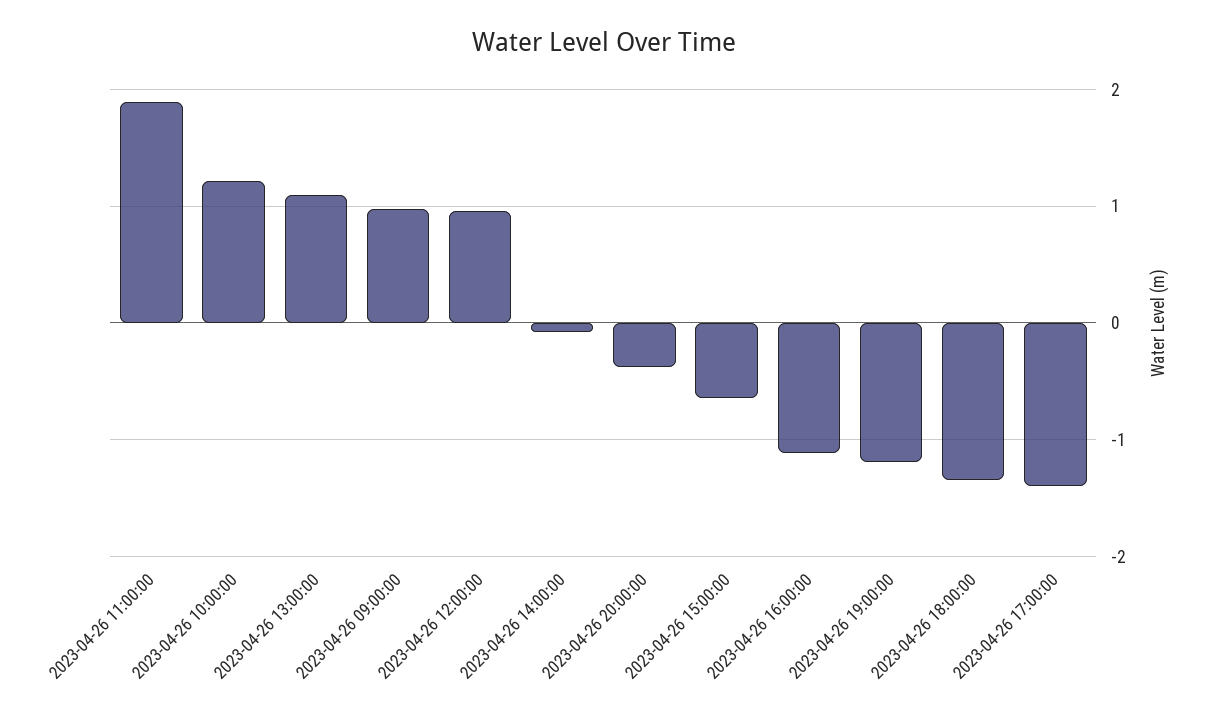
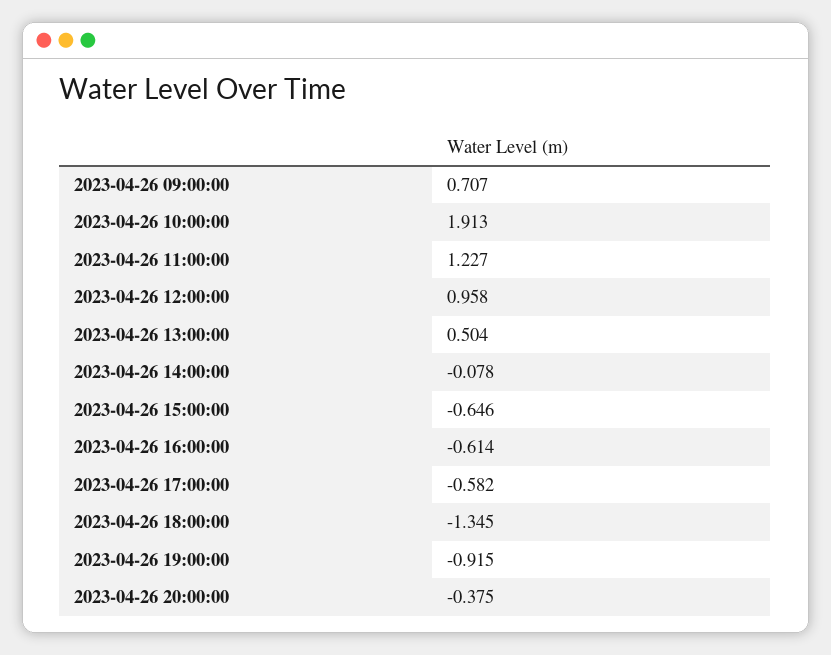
  {
-   "2023-04-26 11:00:00": 1.9,
+   "2023-04-26 11:00:00": 1.227,
-   "2023-04-26 10:00:00": 1.2,
+   "2023-04-26 10:00:00": 1.913,
-   "2023-04-26 13:00:00": 1.1,
+   "2023-04-26 13:00:00": 0.504,
-   "2023-04-26 09:00:00": 1,
+   "2023-04-26 09:00:00": 0.707,
    "2023-04-26 12:00:00": 0.958,
    "2023-04-26 14:00:00": -0.078,
    "2023-04-26 20:00:00": -0.375,
    "2023-04-26 15:00:00": -0.646,
-   "2023-04-26 16:00:00": -1.1,
+   "2023-04-26 16:00:00": -0.614,
-   "2023-04-26 19:00:00": -1.2,
+   "2023-04-26 19:00:00": -0.915,
    "2023-04-26 18:00:00": -1.345,
-   "2023-04-26 17:00:00": -1.4
+   "2023-04-26 17:00:00": -0.582
  }

